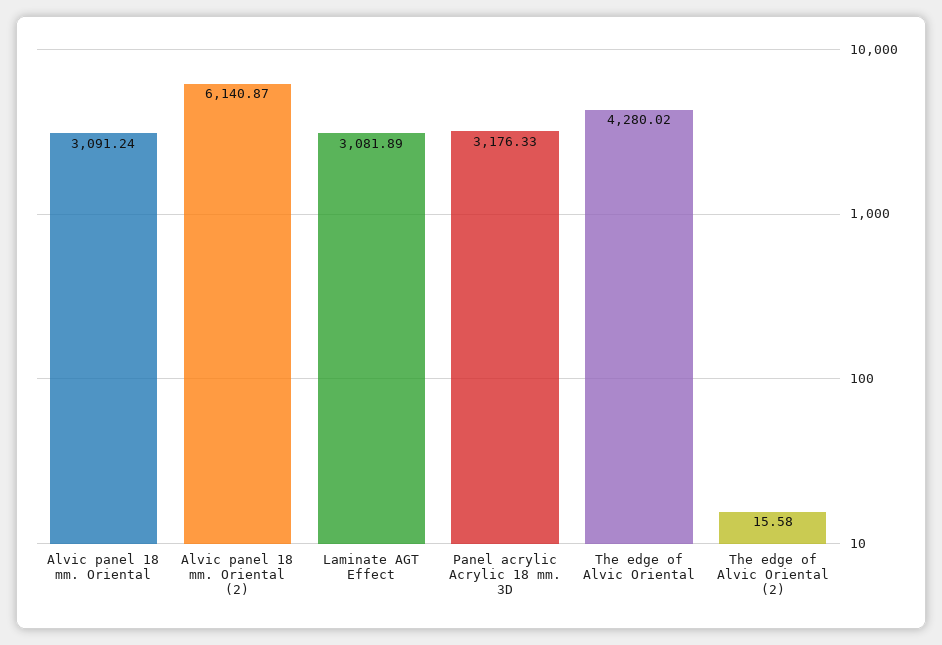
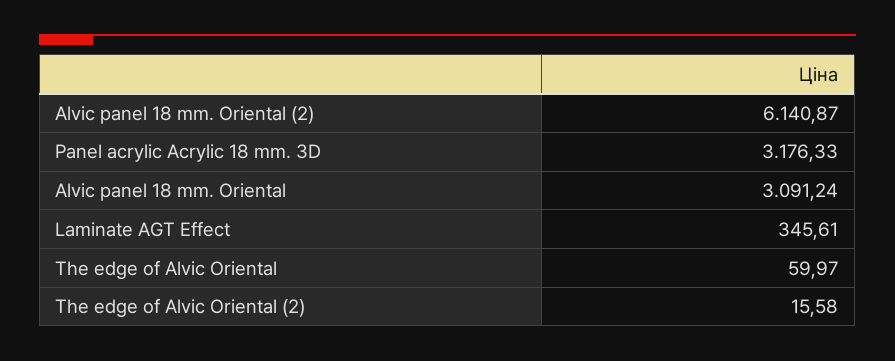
  {
    "Alvic panel 18 mm. Oriental": 3091.24,
    "Alvic panel 18 mm. Oriental (2)": 6140.87,
-   "Laminate AGT Effect": 3081.89,
+   "Laminate AGT Effect": 345.61,
    "Panel acrylic Acrylic 18 mm. 3D": 3176.33,
-   "The edge of Alvic Oriental": 4280.02,
+   "The edge of Alvic Oriental": 59.97,
    "The edge of Alvic Oriental (2)": 15.58
  }

